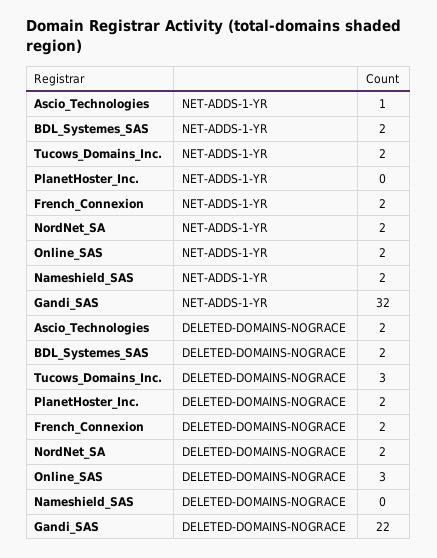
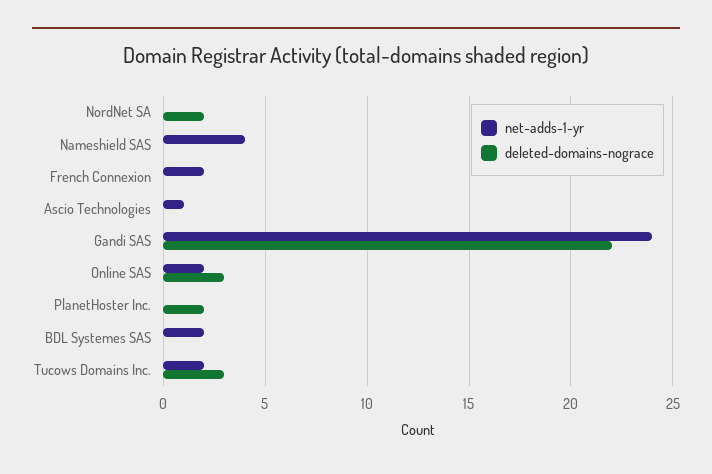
  {
    "NET-ADDS-1-YR": {
      "Ascio_Technologies": 1,
      "BDL_Systemes_SAS": 2,
      "Tucows_Domains_Inc.": 2,
      "PlanetHoster_Inc.": 0,
      "French_Connexion": 2,
-     "NordNet_SA": 2,
+     "NordNet_SA": 0,
      "Online_SAS": 2,
-     "Nameshield_SAS": 2,
+     "Nameshield_SAS": 4,
-     "Gandi_SAS": 32
+     "Gandi_SAS": 24
    },
    "DELETED-DOMAINS-NOGRACE": {
-     "Ascio_Technologies": 2,
+     "Ascio_Technologies": 0,
-     "BDL_Systemes_SAS": 2,
+     "BDL_Systemes_SAS": 0,
      "Tucows_Domains_Inc.": 3,
      "PlanetHoster_Inc.": 2,
-     "French_Connexion": 2,
+     "French_Connexion": 0,
      "NordNet_SA": 2,
      "Online_SAS": 3,
      "Nameshield_SAS": 0,
      "Gandi_SAS": 22
    }
  }

